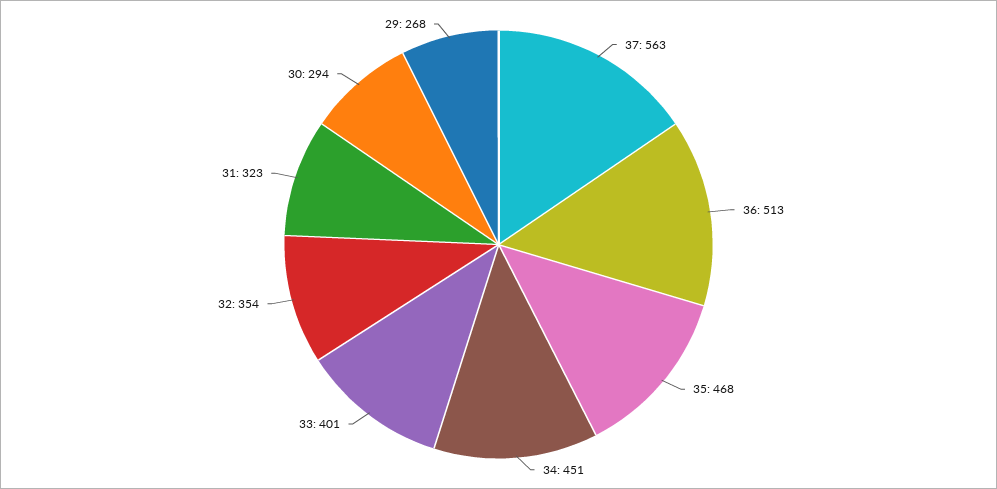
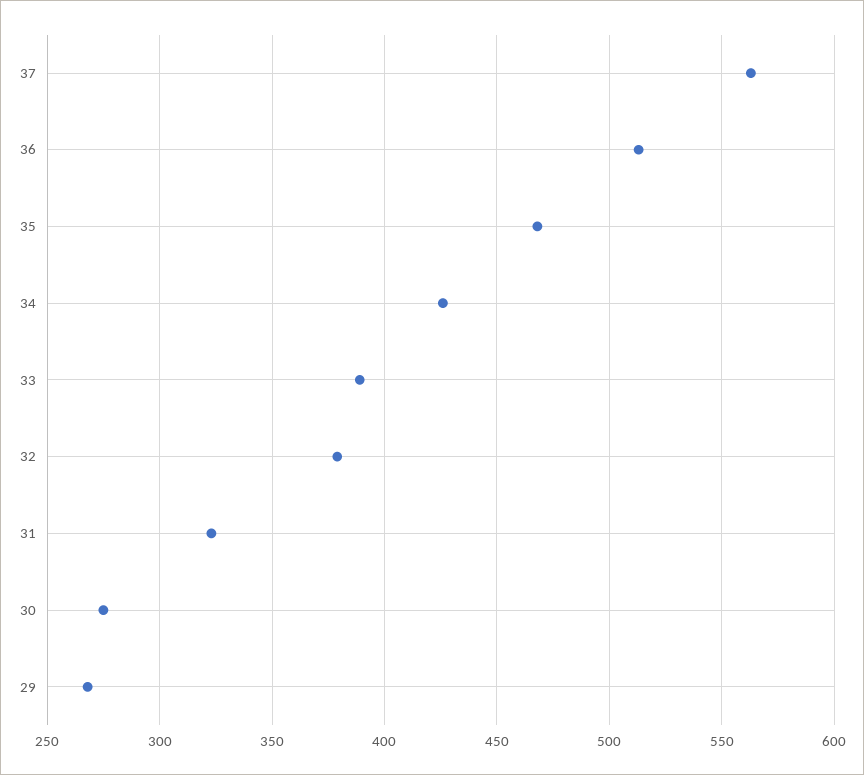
  {
    "37": 563,
    "36": 513,
    "35": 468,
-   "34": 451,
+   "34": 425,
-   "33": 401,
+   "33": 390,
-   "32": 354,
+   "32": 380,
    "31": 323,
-   "30": 294,
+   "30": 275,
    "29": 268
  }

